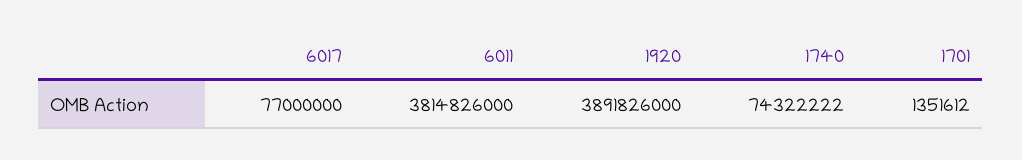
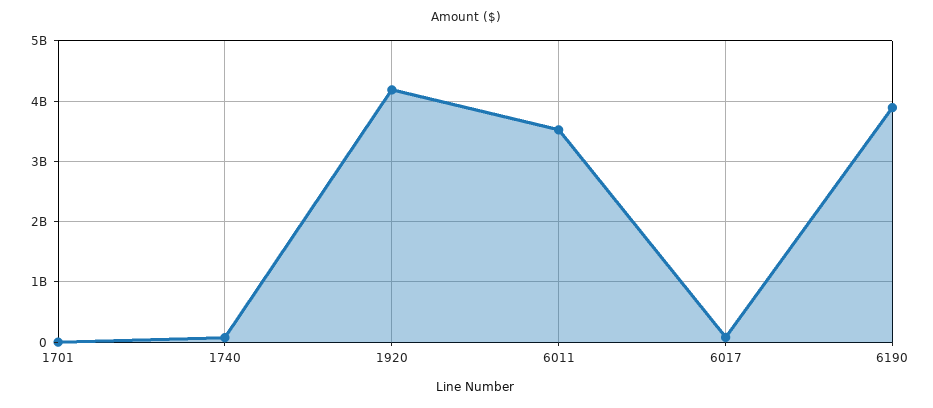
  {
    "6017": 77000000,
-   "6011": 3814826000,
+   "6011": 3500000000,
-   "1920": 3891826000,
+   "1920": 4200000000,
    "1740": 74322222,
-   "1701": 1351612
+   "1701": 1351612,
+   "6190": 3900000000
  }

